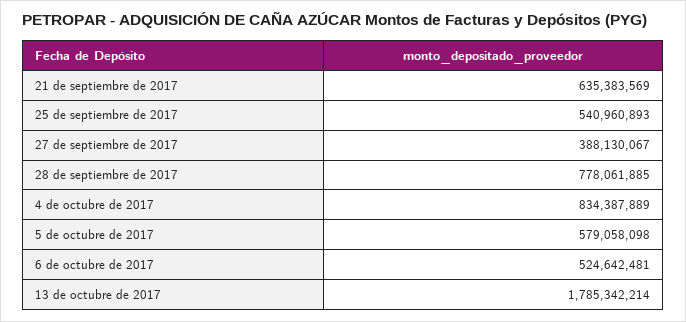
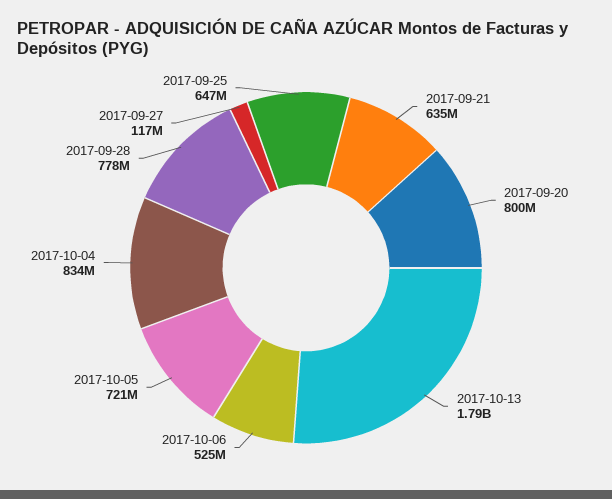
  {
    "21 de septiembre de 2017": 635383569,
-   "25 de septiembre de 2017": 540960893,
+   "25 de septiembre de 2017": 647000000,
-   "27 de septiembre de 2017": 388130067,
+   "27 de septiembre de 2017": 117000000,
    "28 de septiembre de 2017": 778061885,
    "4 de octubre de 2017": 834387889,
-   "5 de octubre de 2017": 579058098,
+   "5 de octubre de 2017": 721000000,
    "6 de octubre de 2017": 524642481,
-   "13 de octubre de 2017": 1785342214
+   "13 de octubre de 2017": 1785342214,
+   "2017-09-20": 800000000
  }

